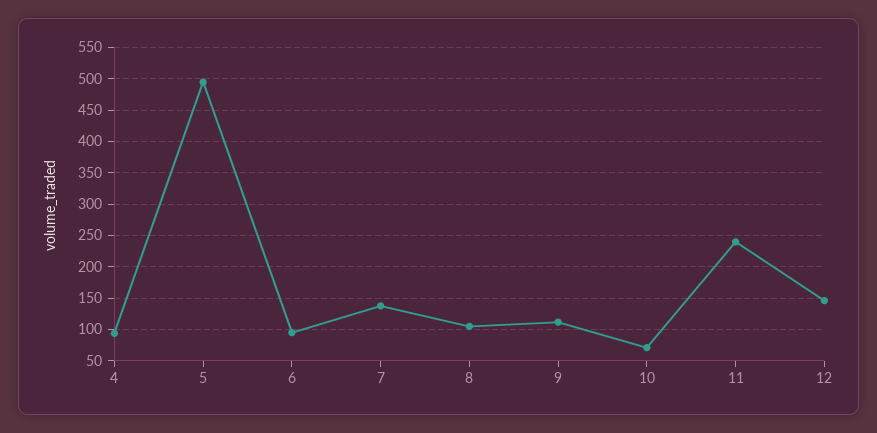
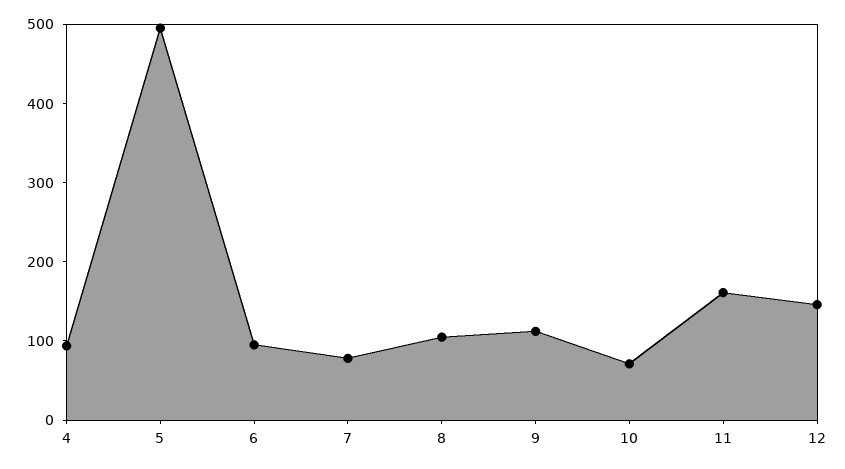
  {
    "4": 90,
    "5": 500,
    "6": 100,
-   "7": 140,
+   "7": 80,
    "8": 110,
    "9": 110,
    "10": 70,
-   "11": 240,
+   "11": 160,
    "12": 150
  }

